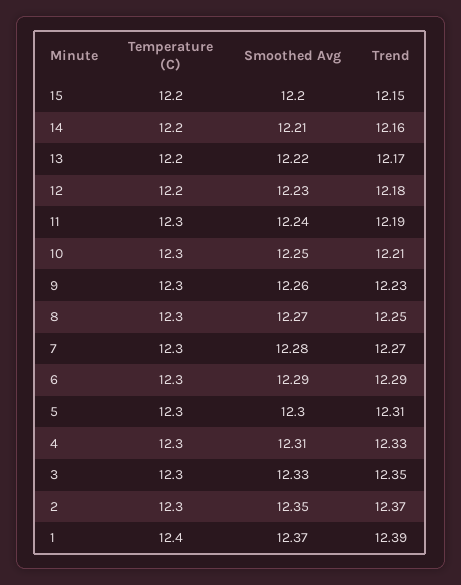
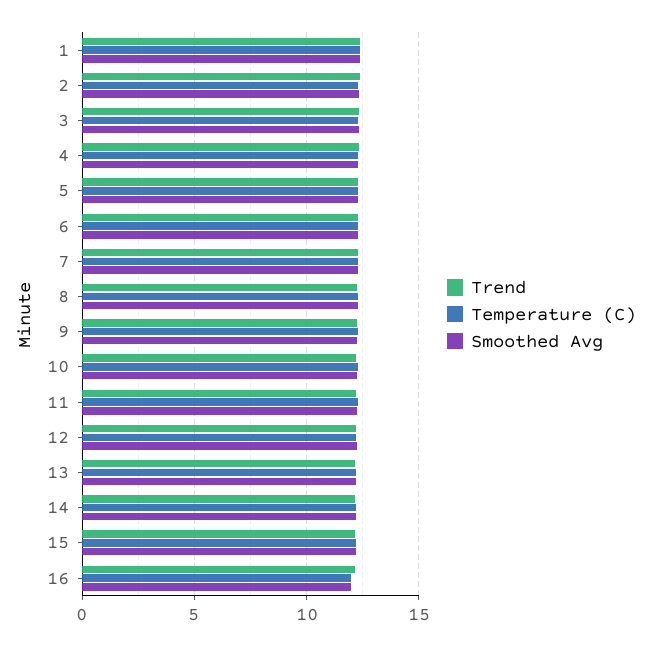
  {
    "Temperature (C)": {
      "15": 12.2,
      "14": 12.2,
      "13": 12.2,
      "12": 12.2,
      "11": 12.3,
      "10": 12.3,
      "9": 12.3,
      "8": 12.3,
      "7": 12.3,
      "6": 12.3,
      "5": 12.3,
      "4": 12.3,
      "3": 12.3,
      "2": 12.3,
-     "1": 12.4
+     "1": 12.4,
+     "16": 12
    },
    "Smoothed Avg": {
      "15": 12.2,
      "14": 12.21,
      "13": 12.22,
      "12": 12.23,
      "11": 12.24,
      "10": 12.25,
      "9": 12.26,
      "8": 12.27,
      "7": 12.28,
      "6": 12.29,
      "5": 12.3,
      "4": 12.31,
      "3": 12.33,
      "2": 12.35,
-     "1": 12.37
+     "1": 12.37,
+     "16": 12
    },
    "Trend": {
      "15": 12.15,
      "14": 12.16,
      "13": 12.17,
      "12": 12.18,
      "11": 12.19,
      "10": 12.21,
      "9": 12.23,
      "8": 12.25,
      "7": 12.27,
      "6": 12.29,
      "5": 12.31,
      "4": 12.33,
      "3": 12.35,
      "2": 12.37,
-     "1": 12.39
+     "1": 12.39,
+     "16": 12
    }
  }

